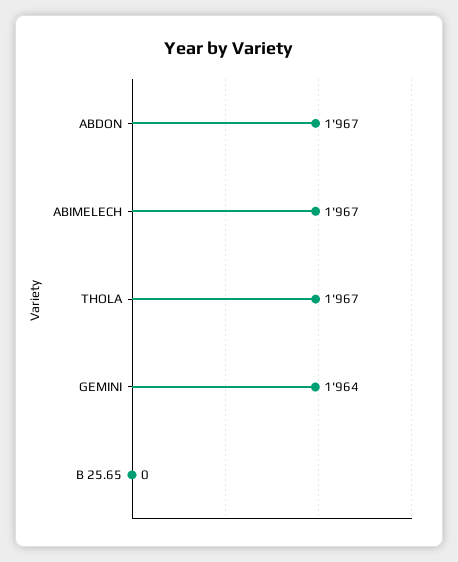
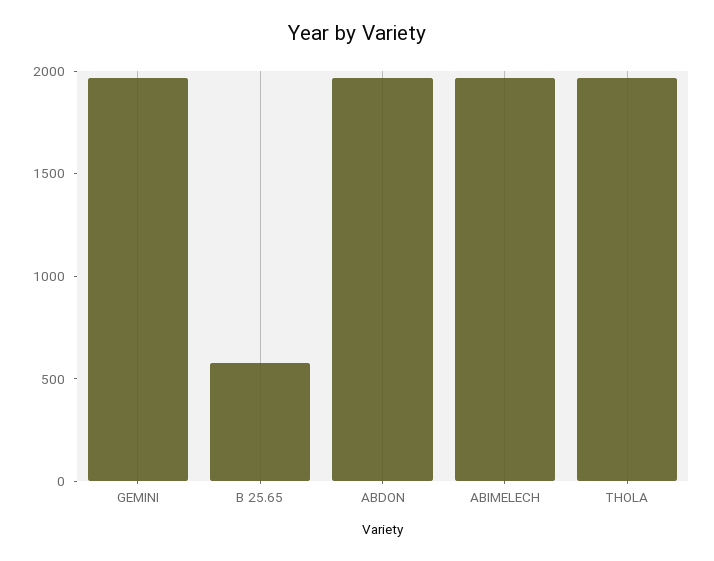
  {
    "ABDON": 1967,
    "ABIMELECH": 1967,
    "THOLA": 1967,
    "GEMINI": 1964,
-   "B 25.65": 0
+   "B 25.65": 600
  }

